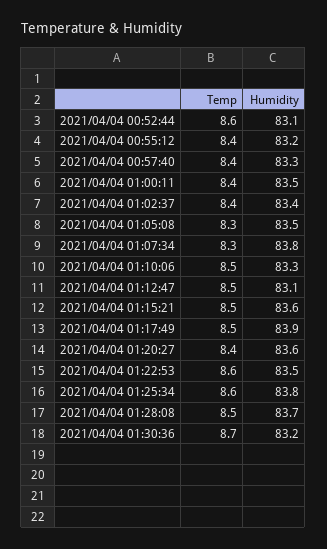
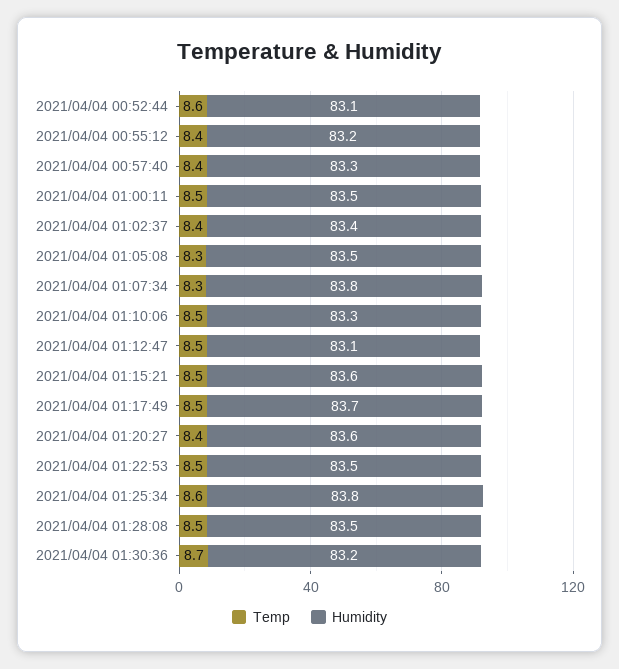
  {
    "Temp": {
      "2021/04/04 00:52:44": 8.6,
      "2021/04/04 00:55:12": 8.4,
      "2021/04/04 00:57:40": 8.4,
-     "2021/04/04 01:00:11": 8.4,
+     "2021/04/04 01:00:11": 8.5,
      "2021/04/04 01:02:37": 8.4,
      "2021/04/04 01:05:08": 8.3,
      "2021/04/04 01:07:34": 8.3,
      "2021/04/04 01:10:06": 8.5,
      "2021/04/04 01:12:47": 8.5,
      "2021/04/04 01:15:21": 8.5,
      "2021/04/04 01:17:49": 8.5,
      "2021/04/04 01:20:27": 8.4,
-     "2021/04/04 01:22:53": 8.6,
+     "2021/04/04 01:22:53": 8.5,
      "2021/04/04 01:25:34": 8.6,
      "2021/04/04 01:28:08": 8.5,
      "2021/04/04 01:30:36": 8.7
    },
    "Humidity": {
      "2021/04/04 00:52:44": 83.1,
      "2021/04/04 00:55:12": 83.2,
      "2021/04/04 00:57:40": 83.3,
      "2021/04/04 01:00:11": 83.5,
      "2021/04/04 01:02:37": 83.4,
      "2021/04/04 01:05:08": 83.5,
      "2021/04/04 01:07:34": 83.8,
      "2021/04/04 01:10:06": 83.3,
      "2021/04/04 01:12:47": 83.1,
      "2021/04/04 01:15:21": 83.6,
-     "2021/04/04 01:17:49": 83.9,
+     "2021/04/04 01:17:49": 83.7,
      "2021/04/04 01:20:27": 83.6,
      "2021/04/04 01:22:53": 83.5,
      "2021/04/04 01:25:34": 83.8,
-     "2021/04/04 01:28:08": 83.7,
+     "2021/04/04 01:28:08": 83.5,
      "2021/04/04 01:30:36": 83.2
    }
  }

